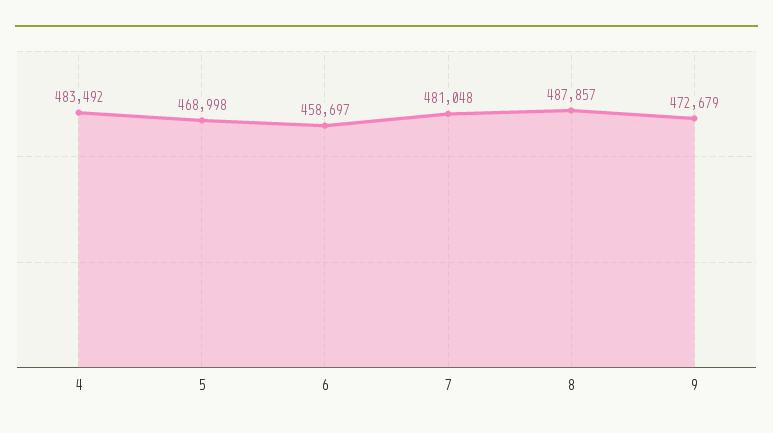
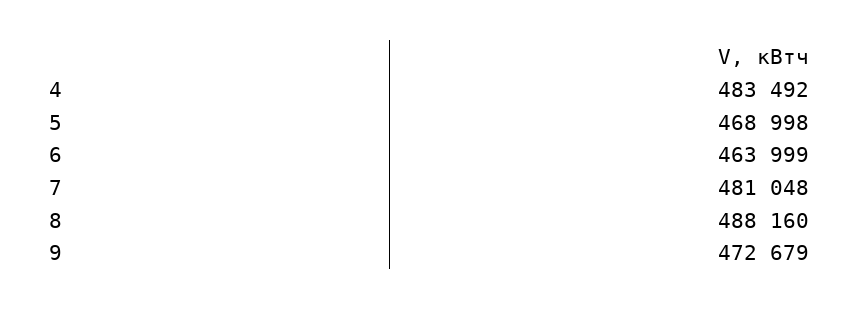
  {
    "4": 483492,
    "5": 468998,
-   "6": 458697,
+   "6": 463999,
    "7": 481048,
-   "8": 487857,
+   "8": 488160,
    "9": 472679
  }

